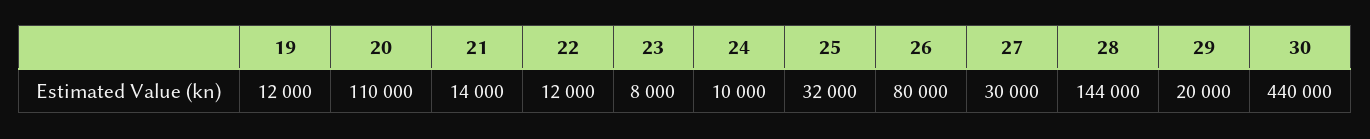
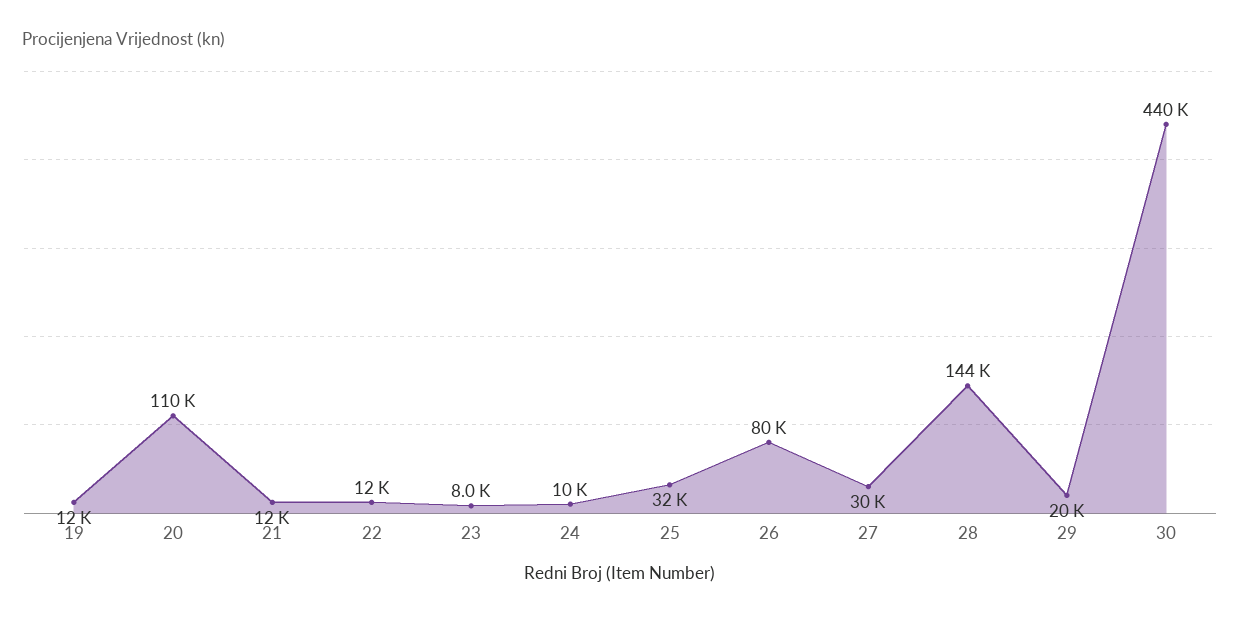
  {
    "19": 12000,
    "20": 110000,
-   "21": 14000,
+   "21": 12000,
    "22": 12000,
    "23": 8000,
    "24": 10000,
    "25": 32000,
    "26": 80000,
    "27": 30000,
    "28": 144000,
    "29": 20000,
    "30": 440000
  }

